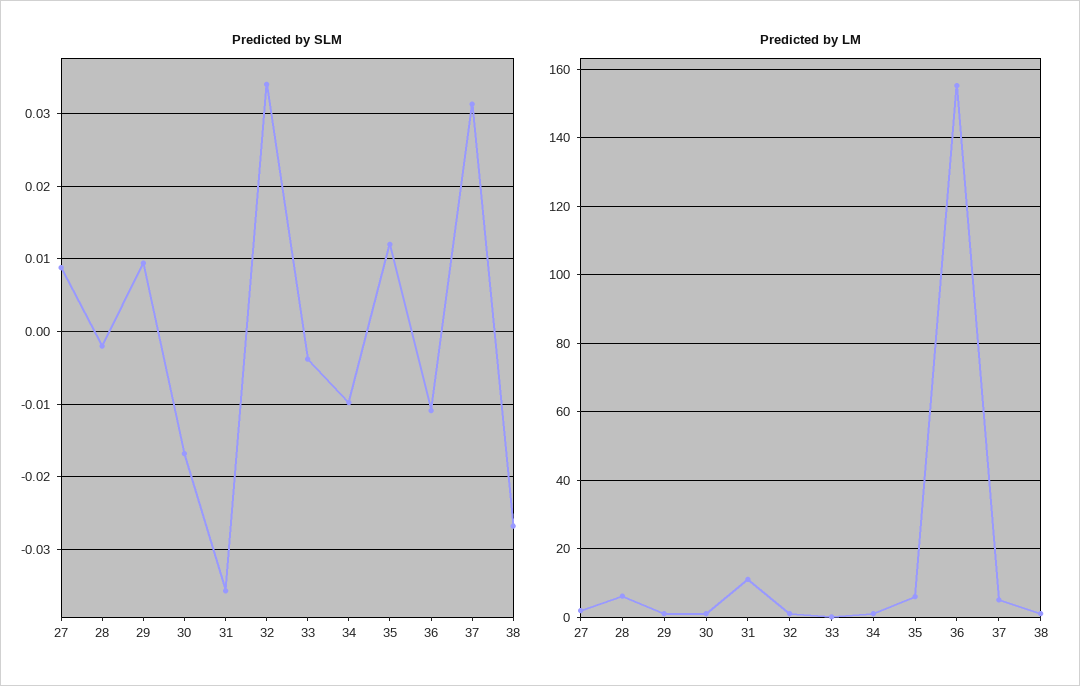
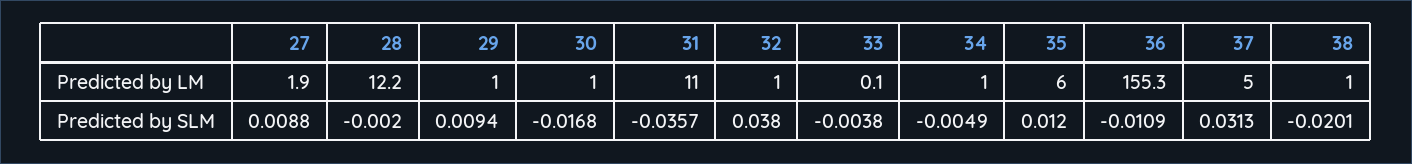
  {
    "Predicted by SLM": {
      "27": 0.0088,
      "28": -0.002,
      "29": 0.0094,
      "30": -0.0168,
      "31": -0.0357,
-     "32": 0.034,
+     "32": 0.038,
      "33": -0.0038,
-     "34": -0.01,
+     "34": -0.0049,
      "35": 0.012,
      "36": -0.0109,
      "37": 0.0313,
-     "38": -0.027
+     "38": -0.0201
    },
    "Predicted by LM": {
      "27": 1.9,
-     "28": 6,
+     "28": 12.2,
      "29": 1,
      "30": 1,
      "31": 11,
      "32": 1,
      "33": 0.1,
      "34": 1,
      "35": 6,
      "36": 155.3,
      "37": 5,
      "38": 1
    }
  }

